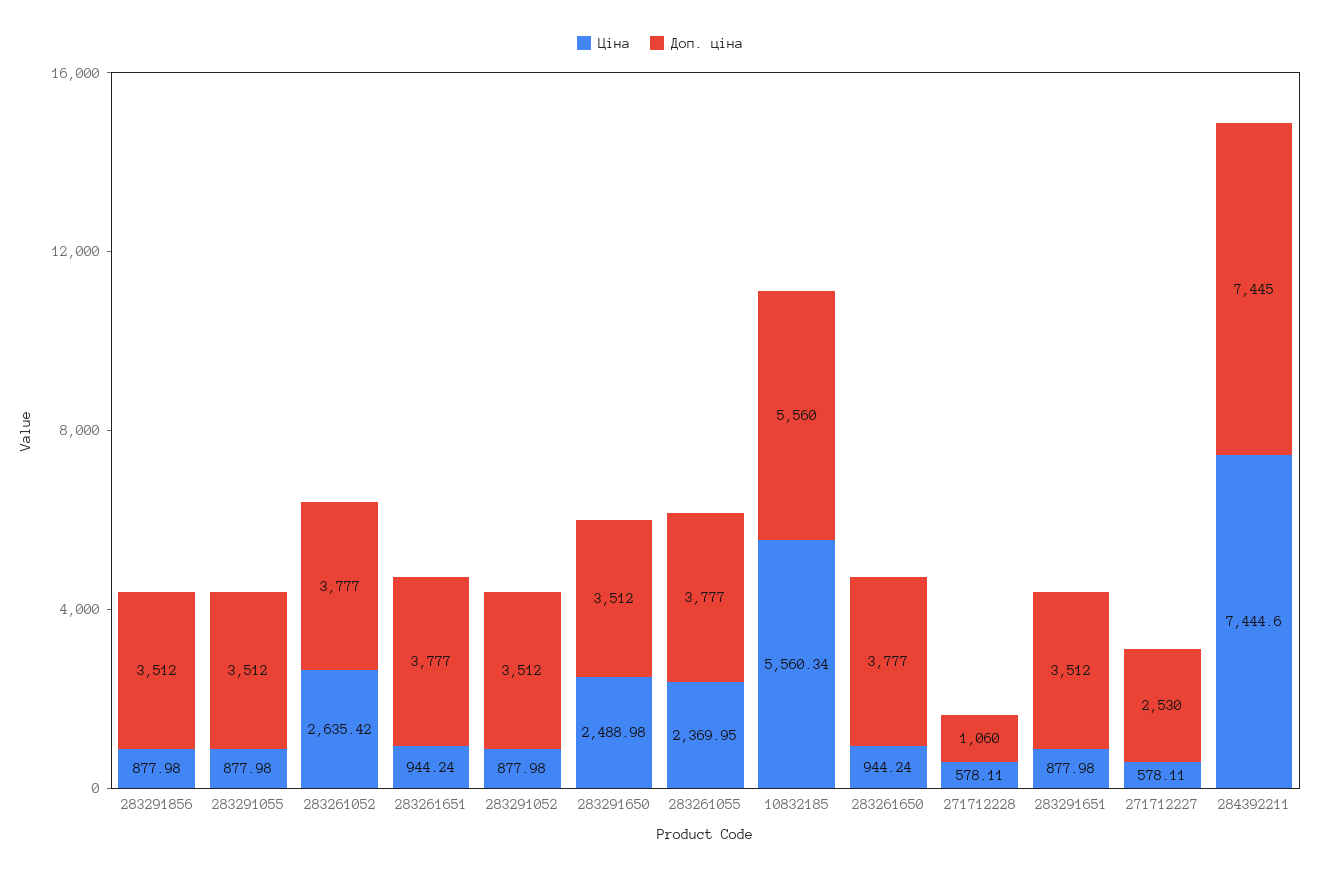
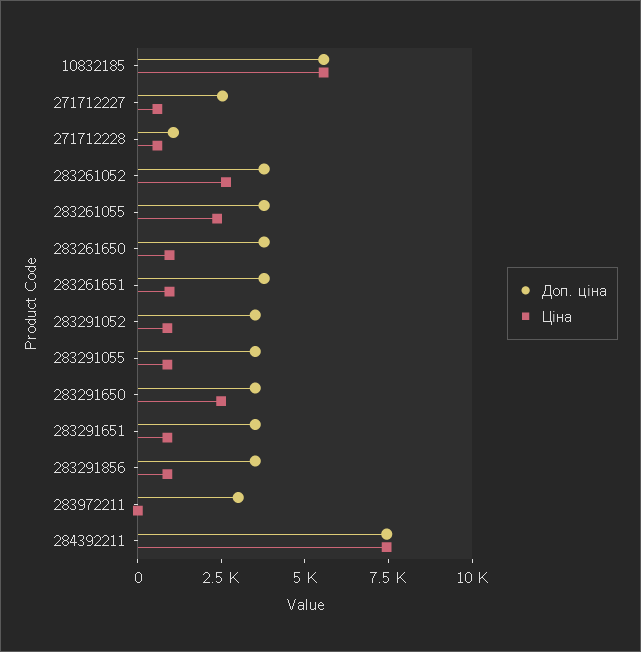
  {
    "Ціна": {
      "283291856": 877.98,
      "283291055": 877.98,
      "283261052": 2635.42,
      "283261651": 944.24,
      "283291052": 877.98,
      "283291650": 2488.98,
      "283261055": 2369.95,
      "10832185": 5560.34,
      "283261650": 944.24,
      "271712228": 578.11,
      "283291651": 877.98,
      "271712227": 578.11,
-     "284392211": 7444.6
+     "284392211": 7444.6,
+     "283972211": 0
    },
    "Доп. ціна": {
      "283291856": 3512,
      "283291055": 3512,
      "283261052": 3777,
      "283261651": 3777,
      "283291052": 3512,
      "283291650": 3512,
      "283261055": 3777,
      "10832185": 5560,
      "283261650": 3777,
      "271712228": 1060,
      "283291651": 3512,
      "271712227": 2530,
-     "284392211": 7445
+     "284392211": 7445,
+     "283972211": 3000
    }
  }

